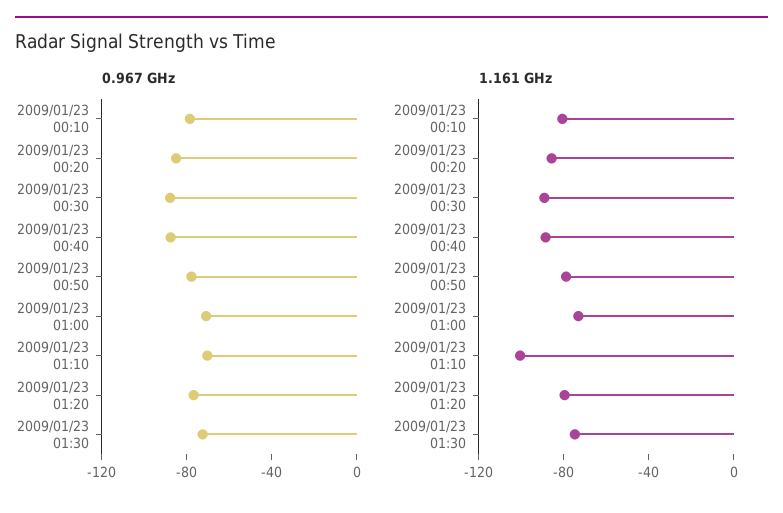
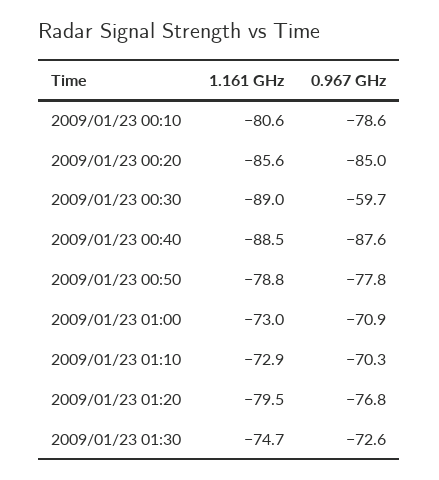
  {
    "0.967 GHz": {
      "2009/01/23 00:10": -78.6,
      "2009/01/23 00:20": -85,
-     "2009/01/23 00:30": -90,
+     "2009/01/23 00:30": -59.7,
      "2009/01/23 00:40": -87.6,
      "2009/01/23 00:50": -77.8,
      "2009/01/23 01:00": -70.9,
      "2009/01/23 01:10": -70.3,
      "2009/01/23 01:20": -76.8,
      "2009/01/23 01:30": -72.6
    },
    "1.161 GHz": {
      "2009/01/23 00:10": -80.6,
      "2009/01/23 00:20": -85.6,
      "2009/01/23 00:30": -89,
      "2009/01/23 00:40": -88.5,
      "2009/01/23 00:50": -78.8,
      "2009/01/23 01:00": -73,
-     "2009/01/23 01:10": -100,
+     "2009/01/23 01:10": -72.9,
      "2009/01/23 01:20": -79.5,
      "2009/01/23 01:30": -74.7
    }
  }

